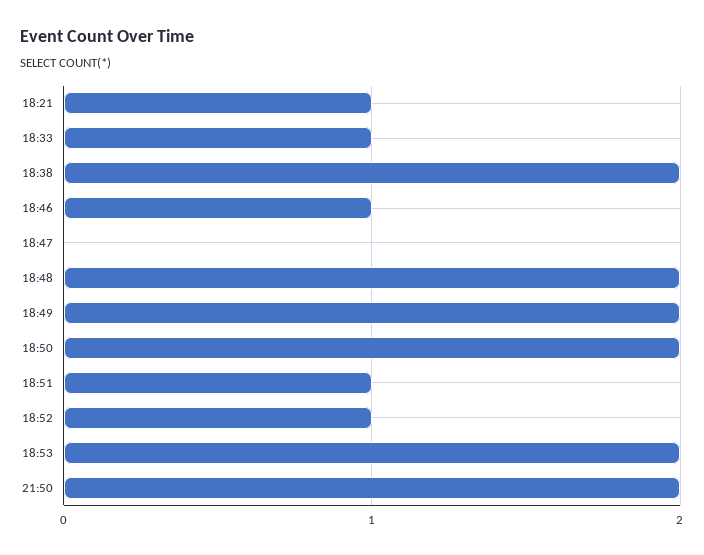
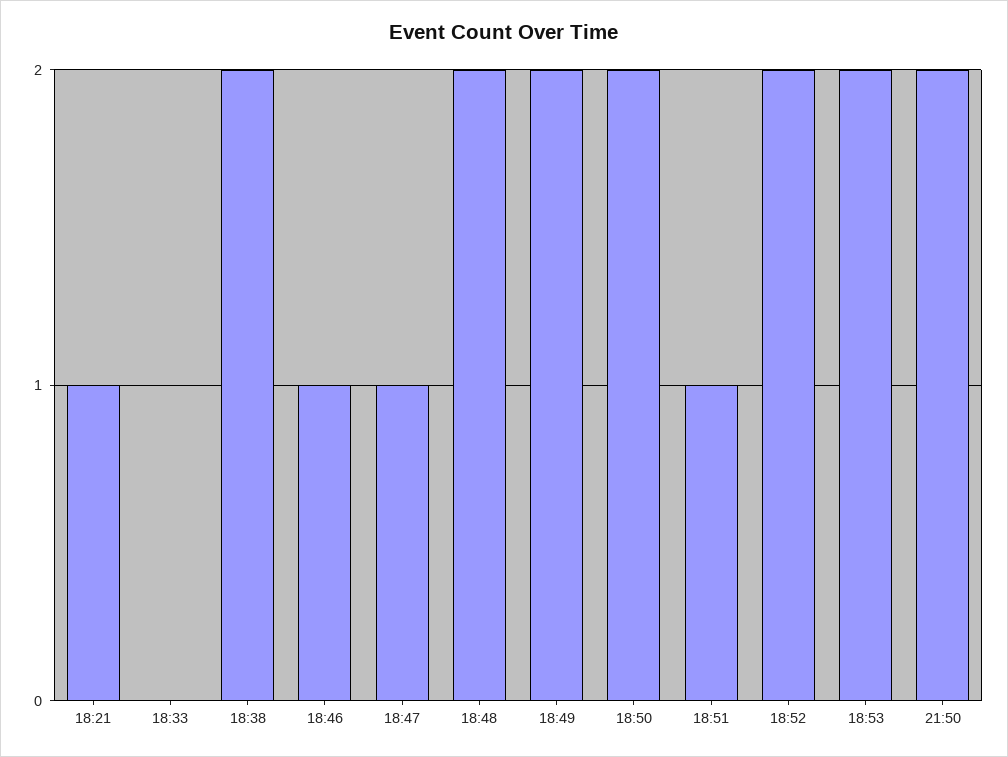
  {
    "18:21": 1,
-   "18:33": 1,
+   "18:33": 0,
    "18:38": 2,
    "18:46": 1,
-   "18:47": 0,
+   "18:47": 1,
    "18:48": 2,
    "18:49": 2,
    "18:50": 2,
    "18:51": 1,
-   "18:52": 1,
+   "18:52": 2,
    "18:53": 2,
    "21:50": 2
  }

